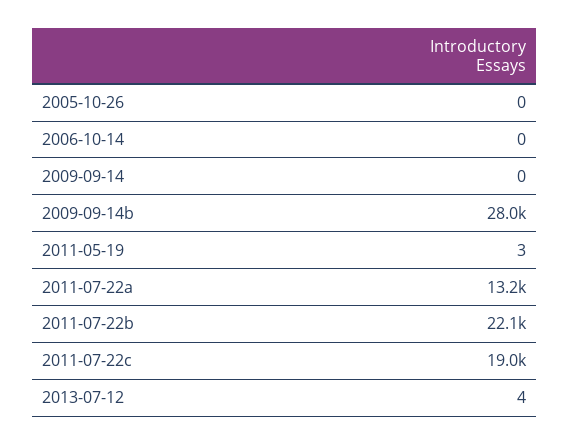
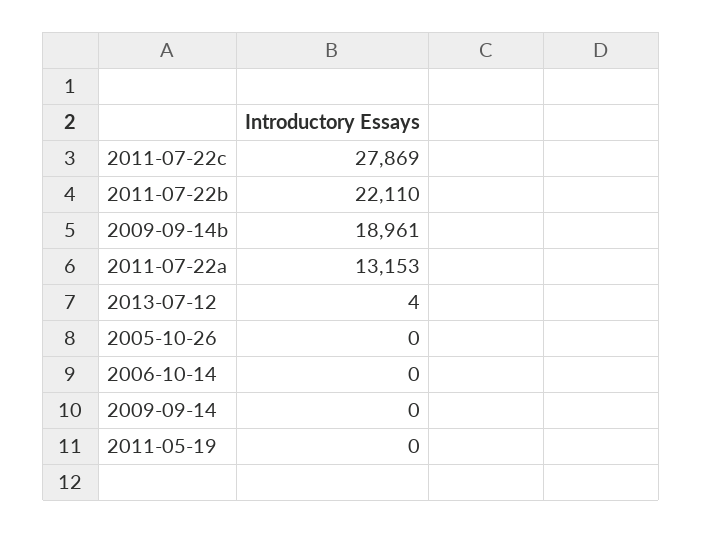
  {
    "2005-10-26": 0,
    "2006-10-14": 0,
    "2009-09-14": 0,
-   "2009-09-14b": 28000,
+   "2009-09-14b": 18961,
-   "2011-05-19": 3,
+   "2011-05-19": 0,
    "2011-07-22a": 13153,
    "2011-07-22b": 22110,
-   "2011-07-22c": 19000,
+   "2011-07-22c": 27869,
    "2013-07-12": 4
  }

